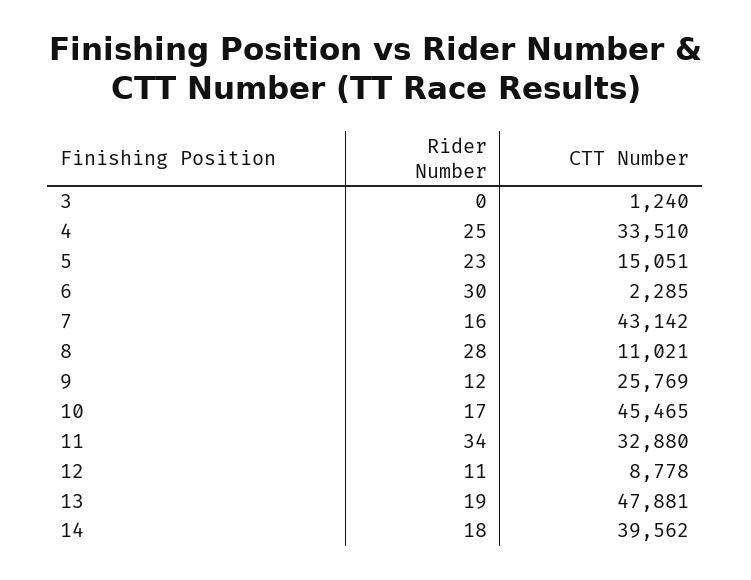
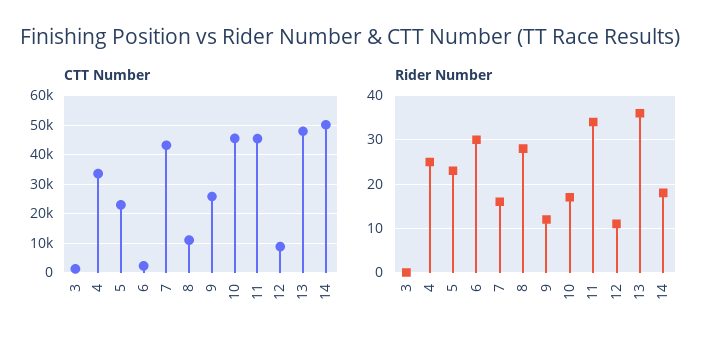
  {
    "Rider Number": {
      "3": 0,
      "4": 25,
      "5": 23,
      "6": 30,
      "7": 16,
      "8": 28,
      "9": 12,
      "10": 17,
      "11": 34,
      "12": 11,
-     "13": 19,
+     "13": 35,
      "14": 18
    },
    "CTT Number": {
      "3": 1240,
      "4": 33510,
-     "5": 15051,
+     "5": 22500,
      "6": 2285,
      "7": 43142,
      "8": 11021,
      "9": 25769,
      "10": 45465,
-     "11": 32880,
+     "11": 45000,
      "12": 8778,
      "13": 47881,
-     "14": 39562
+     "14": 50000
    }
  }

